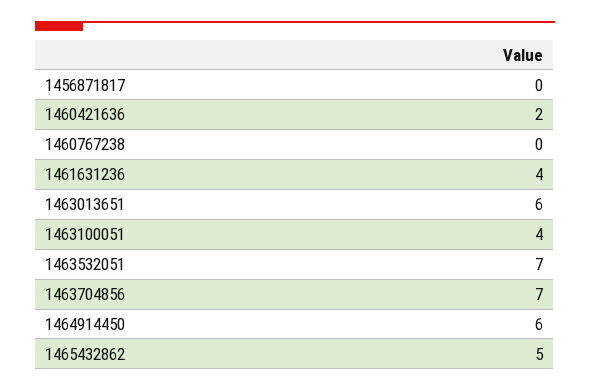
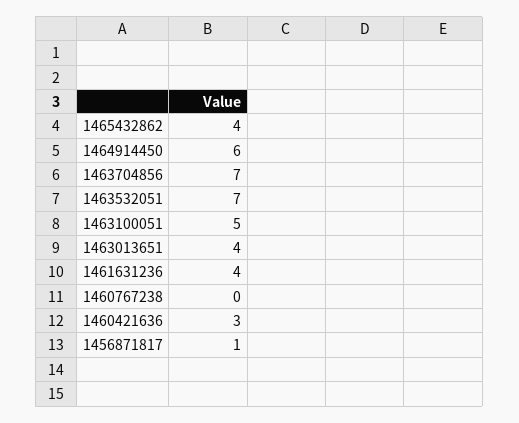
  {
-   "1456871817": 0,
+   "1456871817": 1,
-   "1460421636": 2,
+   "1460421636": 3,
    "1460767238": 0,
    "1461631236": 4,
-   "1463013651": 6,
+   "1463013651": 4,
-   "1463100051": 4,
+   "1463100051": 5,
    "1463532051": 7,
    "1463704856": 7,
    "1464914450": 6,
-   "1465432862": 5
+   "1465432862": 4
  }

